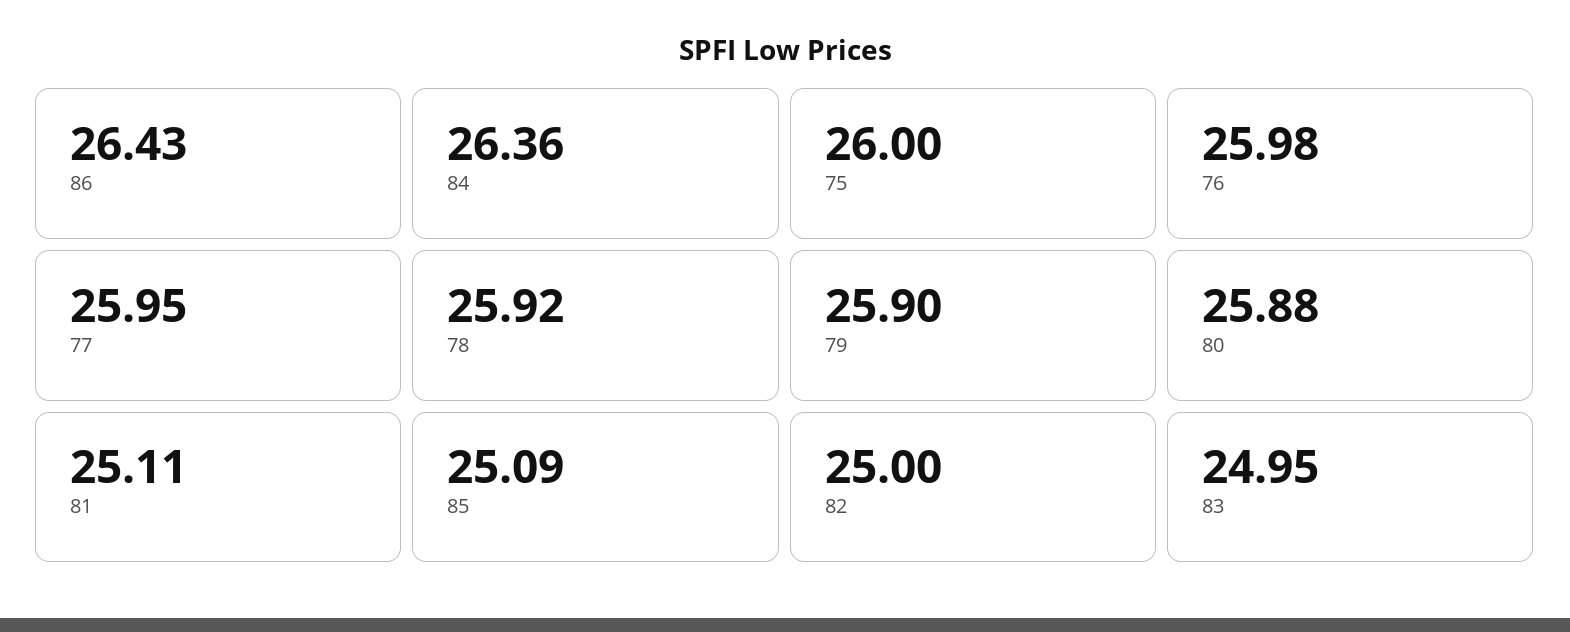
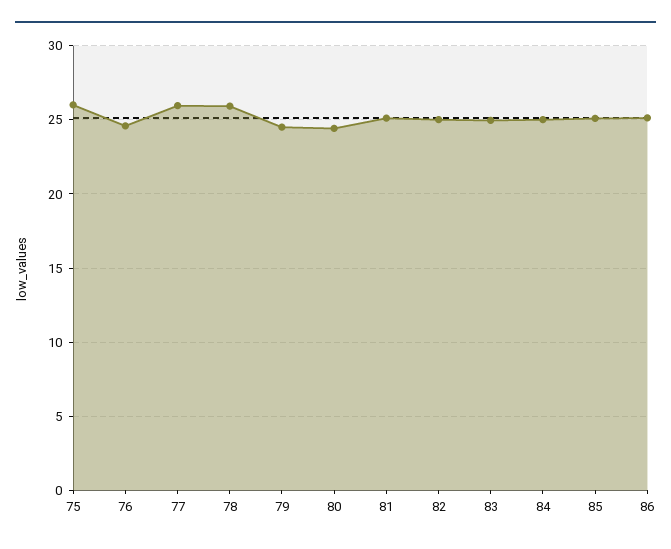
  {
-   "86": 26.43,
+   "86": 25,
-   "84": 26.36,
+   "84": 25,
    "75": 26,
-   "76": 25.98,
+   "76": 24.5,
    "77": 25.95,
    "78": 25.92,
-   "79": 25.9,
+   "79": 24.5,
-   "80": 25.88,
+   "80": 24.5,
    "81": 25.11,
    "85": 25.09,
    "82": 25,
    "83": 24.95
  }

